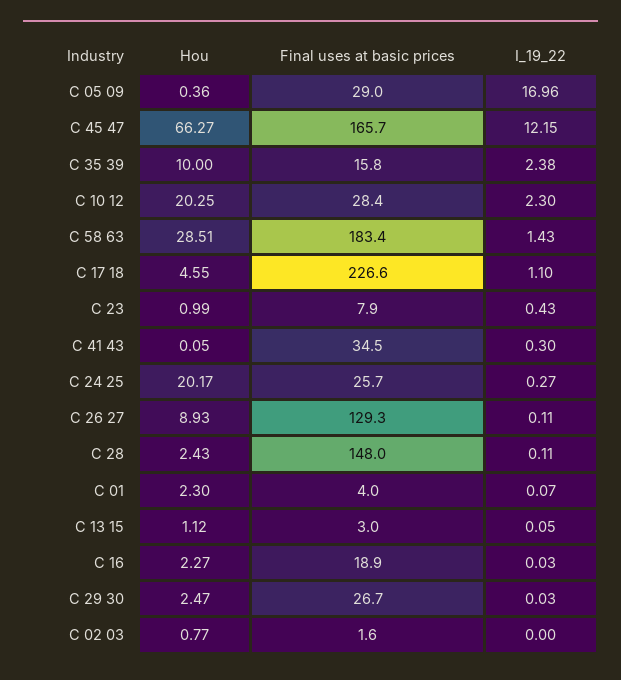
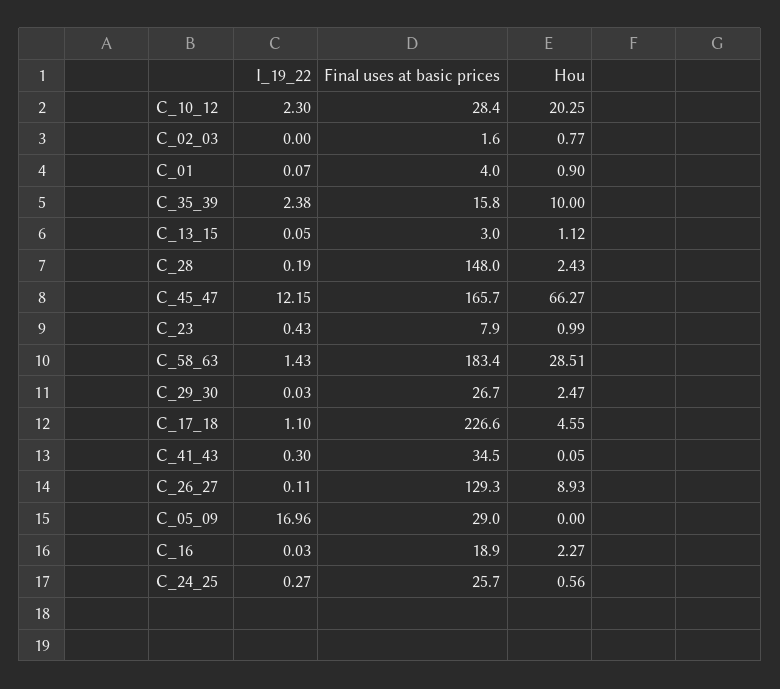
  {
    "Hou": {
-     "C 05 09": 0.36,
+     "C 05 09": 0,
      "C 45 47": 66.27,
      "C 35 39": 10,
      "C 10 12": 20.25,
      "C 58 63": 28.51,
      "C 17 18": 4.55,
      "C 23": 0.99,
      "C 41 43": 0.05,
-     "C 24 25": 20.17,
+     "C 24 25": 0.56,
      "C 26 27": 8.93,
      "C 28": 2.43,
-     "C 01": 2.3,
+     "C 01": 0.9,
      "C 13 15": 1.12,
      "C 16": 2.27,
      "C 29 30": 2.47,
      "C 02 03": 0.77
    },
    "Final uses at basic prices": {
      "C 05 09": 29,
      "C 45 47": 165.7,
      "C 35 39": 15.8,
      "C 10 12": 28.4,
      "C 58 63": 183.4,
      "C 17 18": 226.6,
      "C 23": 7.9,
      "C 41 43": 34.5,
      "C 24 25": 25.7,
      "C 26 27": 129.3,
      "C 28": 148,
      "C 01": 4,
      "C 13 15": 3,
      "C 16": 18.9,
      "C 29 30": 26.7,
      "C 02 03": 1.6
    },
    "I_19_22": {
      "C 05 09": 16.96,
      "C 45 47": 12.15,
      "C 35 39": 2.38,
      "C 10 12": 2.3,
      "C 58 63": 1.43,
      "C 17 18": 1.1,
      "C 23": 0.43,
      "C 41 43": 0.3,
      "C 24 25": 0.27,
      "C 26 27": 0.11,
-     "C 28": 0.11,
+     "C 28": 0.19,
      "C 01": 0.07,
      "C 13 15": 0.05,
      "C 16": 0.03,
      "C 29 30": 0.03,
      "C 02 03": 0
    }
  }

